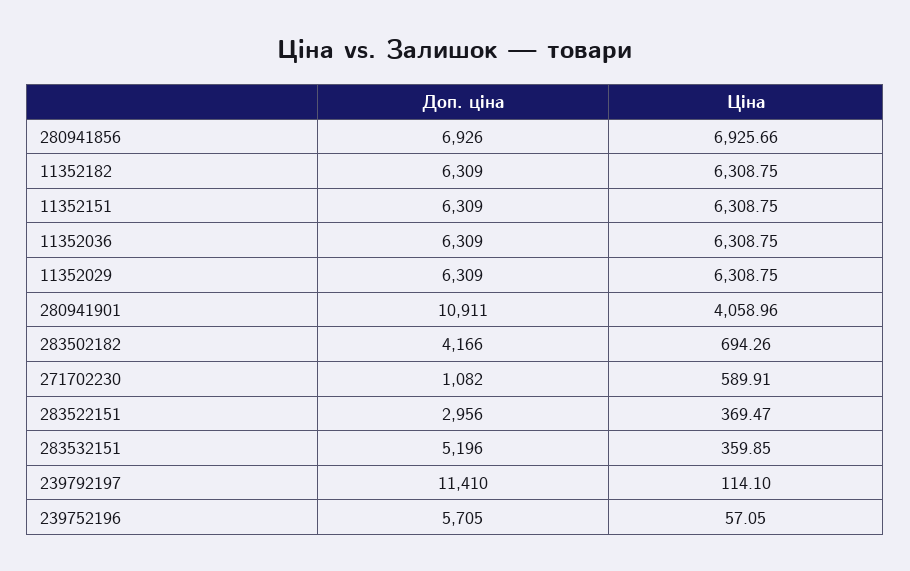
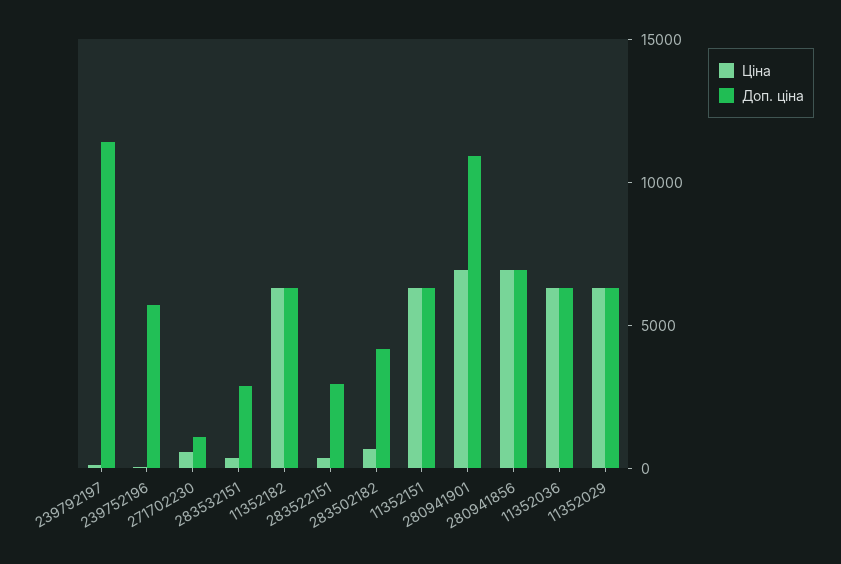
  {
    "Доп. ціна": {
      "280941856": 6926,
      "11352182": 6309,
      "11352151": 6309,
      "11352036": 6309,
      "11352029": 6309,
      "280941901": 10911,
      "283502182": 4166,
      "271702230": 1082,
      "283522151": 2956,
-     "283532151": 5196,
+     "283532151": 3000,
      "239792197": 11410,
      "239752196": 5705
    },
    "Ціна": {
      "280941856": 6925.66,
      "11352182": 6308.75,
      "11352151": 6308.75,
      "11352036": 6308.75,
      "11352029": 6308.75,
-     "280941901": 4058.96,
+     "280941901": 7000,
      "283502182": 694.26,
      "271702230": 589.91,
      "283522151": 369.47,
      "283532151": 359.85,
      "239792197": 114.1,
      "239752196": 57.05
    }
  }

